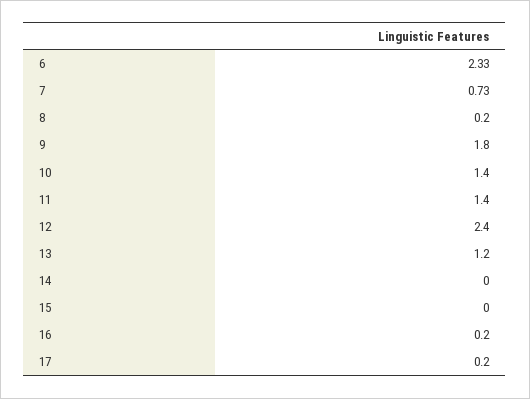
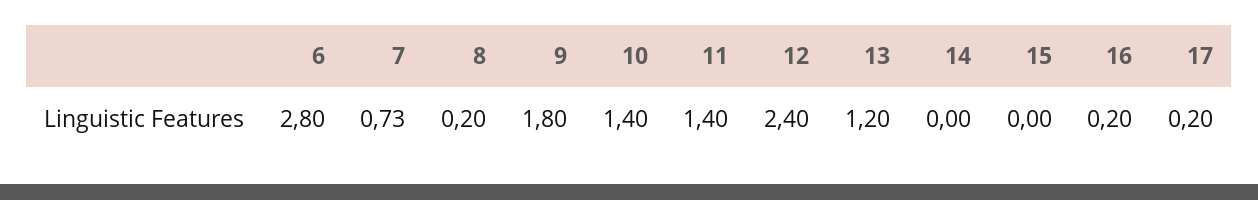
  {
-   "6": 2.33,
+   "6": 2.8,
    "7": 0.73,
    "8": 0.2,
    "9": 1.8,
    "10": 1.4,
    "11": 1.4,
    "12": 2.4,
    "13": 1.2,
    "14": 0,
    "15": 0,
    "16": 0.2,
    "17": 0.2
  }

